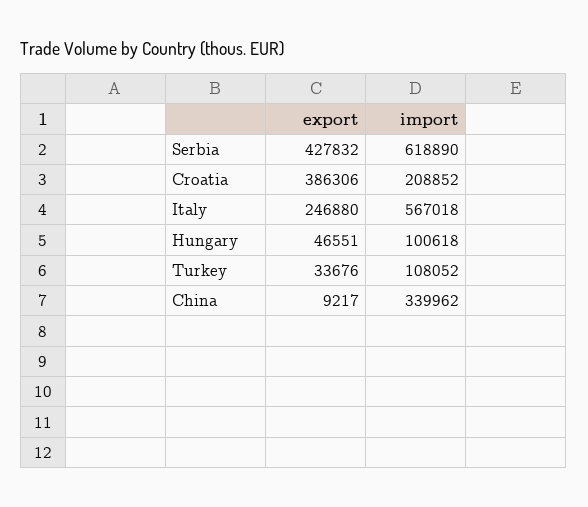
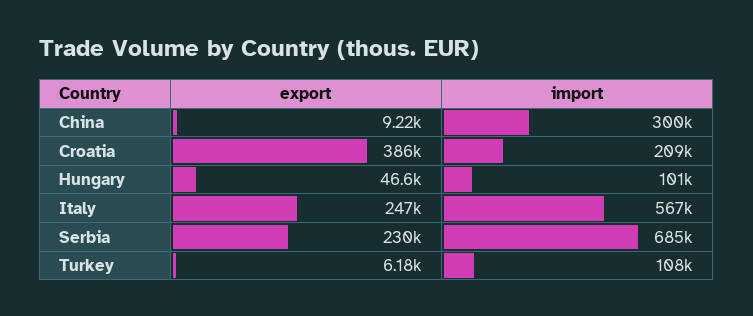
  {
    "export": {
-     "Serbia": 427832,
+     "Serbia": 230000,
      "Croatia": 386306,
      "Italy": 246880,
      "Hungary": 46551,
-     "Turkey": 33676,
+     "Turkey": 6180,
      "China": 9217
    },
    "import": {
-     "Serbia": 618890,
+     "Serbia": 685000,
      "Croatia": 208852,
      "Italy": 567018,
      "Hungary": 100618,
      "Turkey": 108052,
-     "China": 339962
+     "China": 300000
    }
  }

